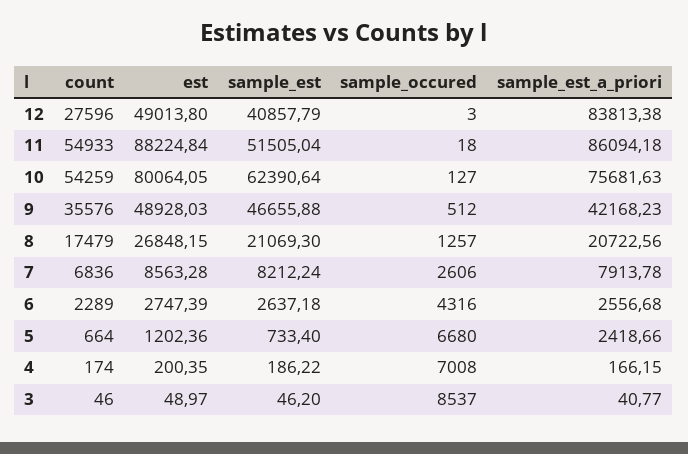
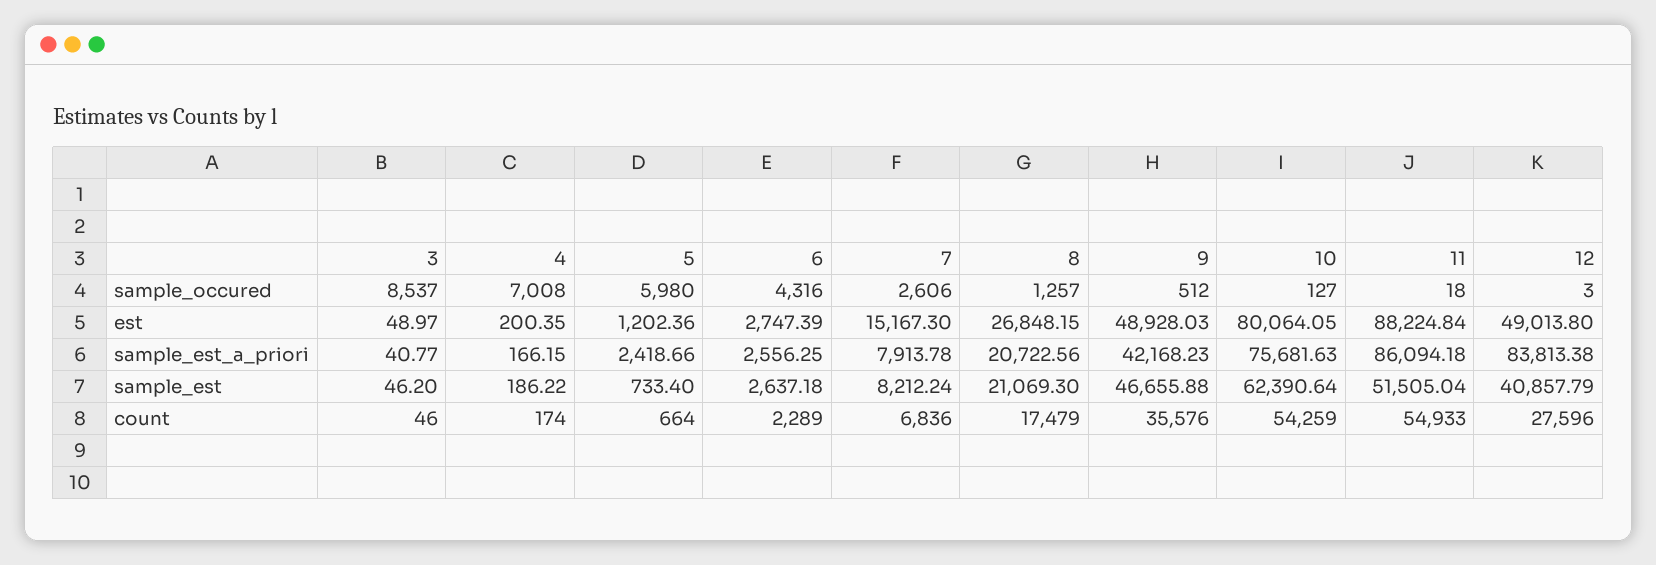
  {
    "count": {
      "12": 27596,
      "11": 54933,
      "10": 54259,
      "9": 35576,
      "8": 17479,
      "7": 6836,
      "6": 2289,
      "5": 664,
      "4": 174,
      "3": 46
    },
    "est": {
      "12": 49013.8,
      "11": 88224.84,
      "10": 80064.05,
      "9": 48928.03,
      "8": 26848.15,
-     "7": 8563.28,
+     "7": 15167.3,
      "6": 2747.39,
      "5": 1202.36,
      "4": 200.35,
      "3": 48.97
    },
    "sample_est": {
      "12": 40857.79,
      "11": 51505.04,
      "10": 62390.64,
      "9": 46655.88,
      "8": 21069.3,
      "7": 8212.24,
      "6": 2637.18,
      "5": 733.4,
      "4": 186.22,
      "3": 46.2
    },
    "sample_occured": {
      "12": 3,
      "11": 18,
      "10": 127,
      "9": 512,
      "8": 1257,
      "7": 2606,
      "6": 4316,
-     "5": 6680,
+     "5": 5980,
      "4": 7008,
      "3": 8537
    },
    "sample_est_a_priori": {
      "12": 83813.38,
      "11": 86094.18,
      "10": 75681.63,
      "9": 42168.23,
      "8": 20722.56,
      "7": 7913.78,
-     "6": 2556.68,
+     "6": 2556.25,
      "5": 2418.66,
      "4": 166.15,
      "3": 40.77
    }
  }

